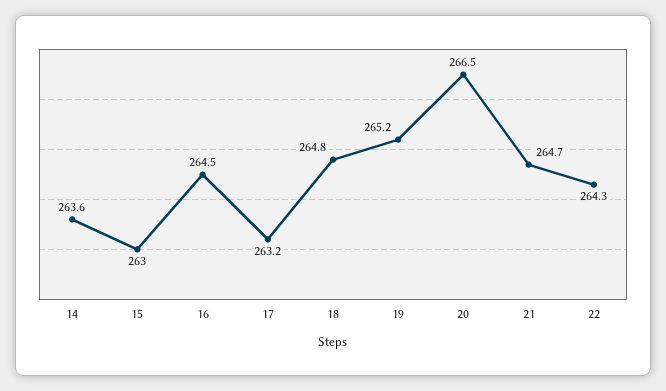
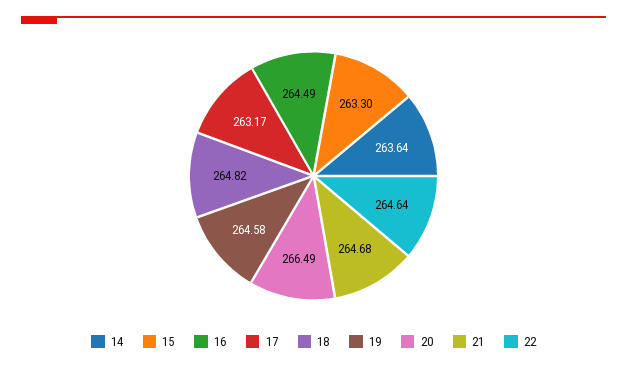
  {
    "14": 263.64,
-   "15": 263,
+   "15": 263.3,
    "16": 264.49,
    "17": 263.17,
    "18": 264.82,
-   "19": 265.2,
+   "19": 264.58,
    "20": 266.49,
    "21": 264.68,
-   "22": 264.3
+   "22": 264.64
  }

